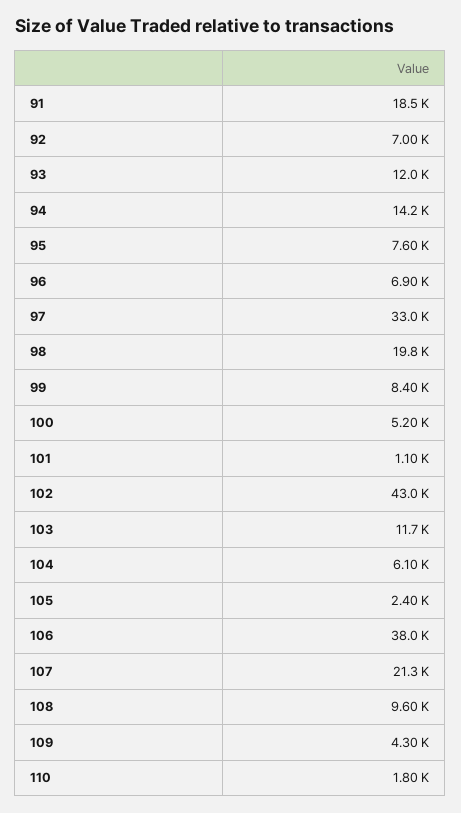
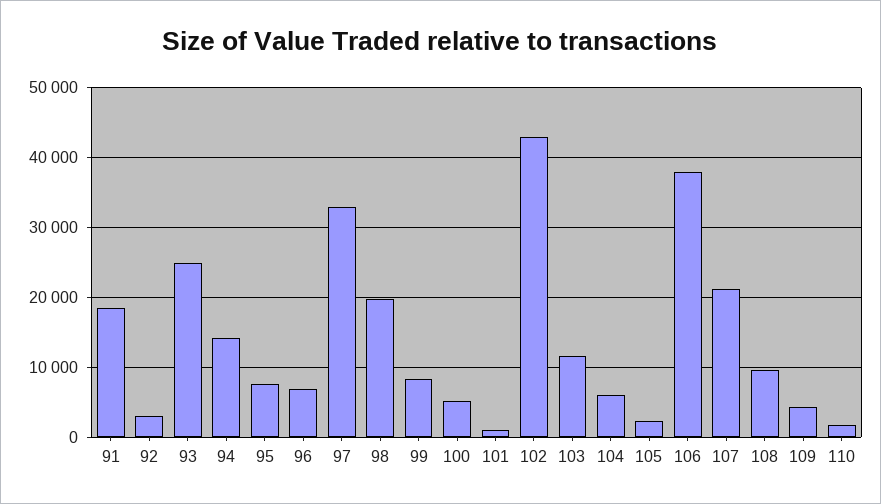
  {
    "91": 18500,
-   "92": 7000,
+   "92": 3000,
-   "93": 12000,
+   "93": 25000,
    "94": 14200,
    "95": 7600,
    "96": 6900,
    "97": 33000,
    "98": 19800,
    "99": 8400,
    "100": 5200,
    "101": 1100,
    "102": 43000,
    "103": 11700,
    "104": 6100,
    "105": 2400,
    "106": 38000,
    "107": 21300,
    "108": 9600,
    "109": 4300,
    "110": 1800
  }

